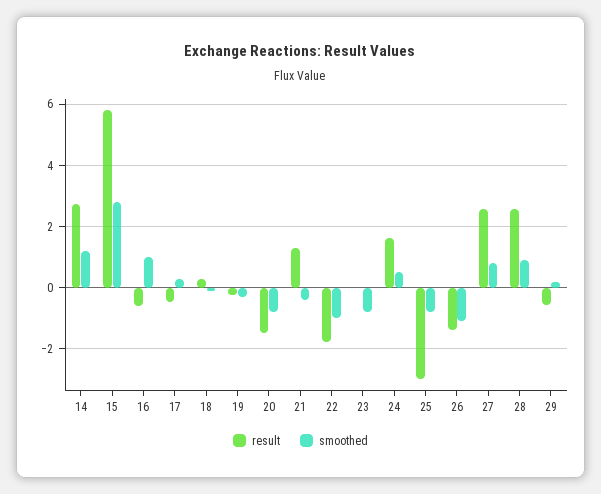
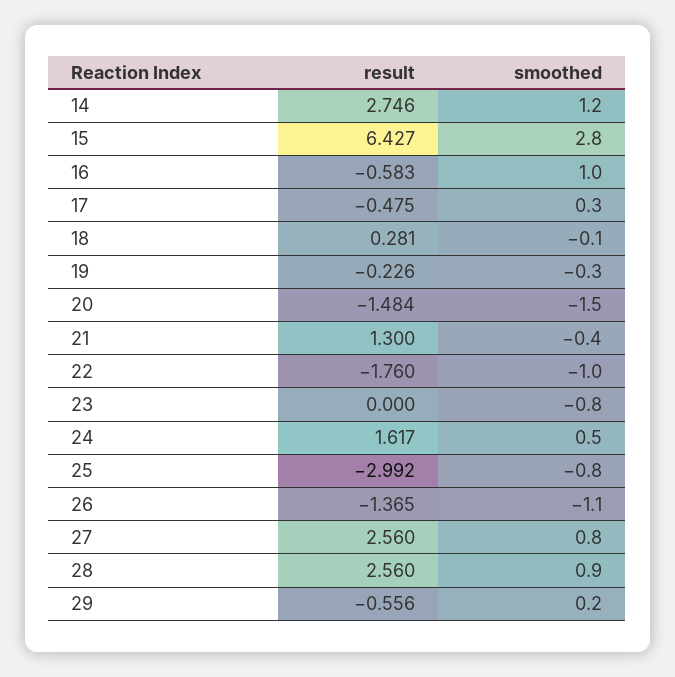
  {
    "result": {
      "14": 2.746,
-     "15": 5.8,
+     "15": 6.427,
      "16": -0.583,
      "17": -0.475,
      "18": 0.281,
      "19": -0.226,
      "20": -1.484,
      "21": 1.3,
      "22": -1.76,
      "23": 0,
      "24": 1.617,
      "25": -2.992,
      "26": -1.365,
      "27": 2.56,
      "28": 2.56,
      "29": -0.556
    },
    "smoothed": {
      "14": 1.2,
      "15": 2.8,
      "16": 1,
      "17": 0.3,
      "18": -0.1,
      "19": -0.3,
-     "20": -0.8,
+     "20": -1.5,
      "21": -0.4,
      "22": -1,
      "23": -0.8,
      "24": 0.5,
      "25": -0.8,
      "26": -1.1,
      "27": 0.8,
      "28": 0.9,
      "29": 0.2
    }
  }

